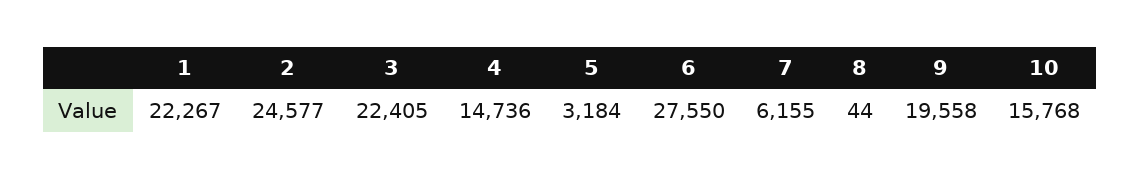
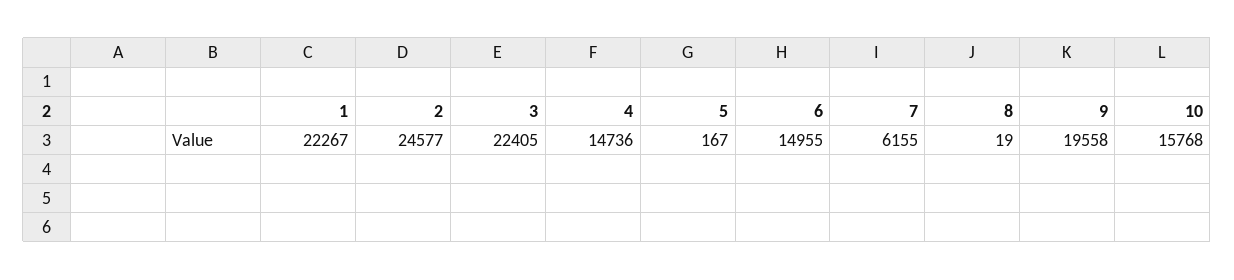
  {
    "1": 22267,
    "2": 24577,
    "3": 22405,
    "4": 14736,
-   "5": 3184,
+   "5": 167,
-   "6": 27550,
+   "6": 14955,
    "7": 6155,
-   "8": 44,
+   "8": 19,
    "9": 19558,
    "10": 15768
  }

